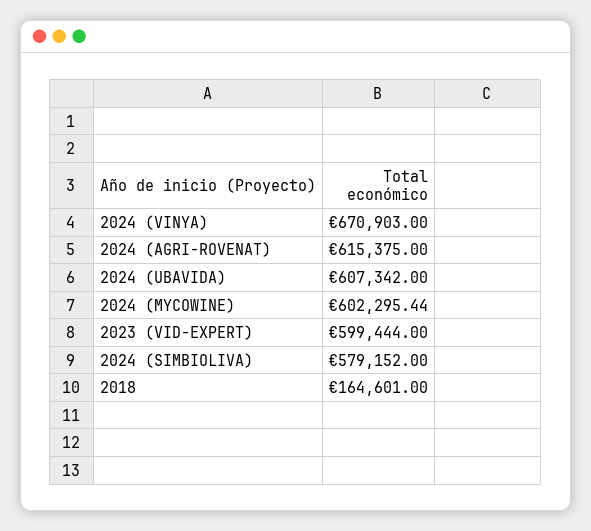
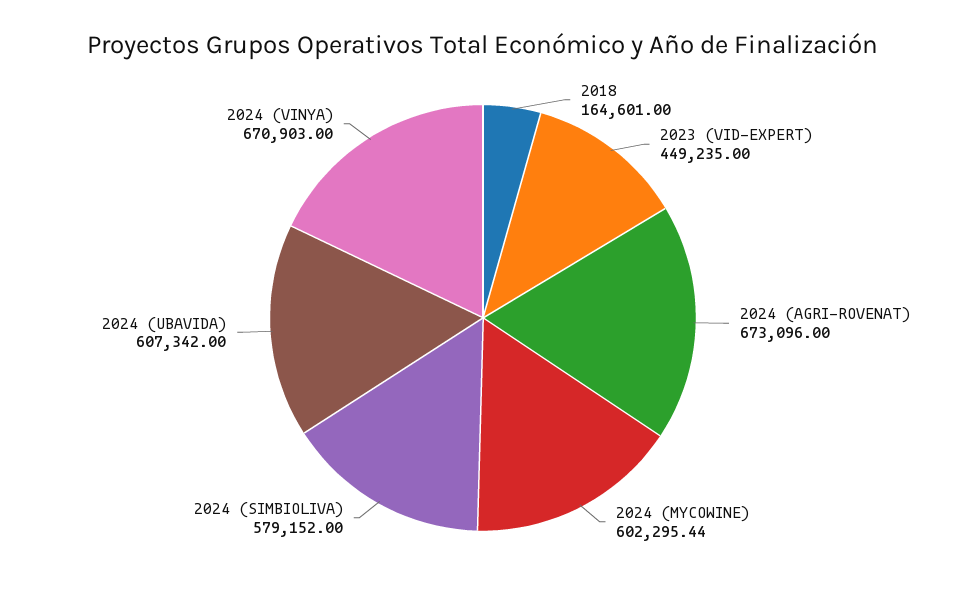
  {
    "2024 (VINYA)": 670903,
-   "2024 (AGRI-ROVENAT)": 615375,
+   "2024 (AGRI-ROVENAT)": 673096,
    "2024 (UBAVIDA)": 607342,
    "2024 (MYCOWINE)": 602295.44,
-   "2023 (VID-EXPERT)": 599444,
+   "2023 (VID-EXPERT)": 449235,
    "2024 (SIMBIOLIVA)": 579152,
    "2018": 164601
  }

